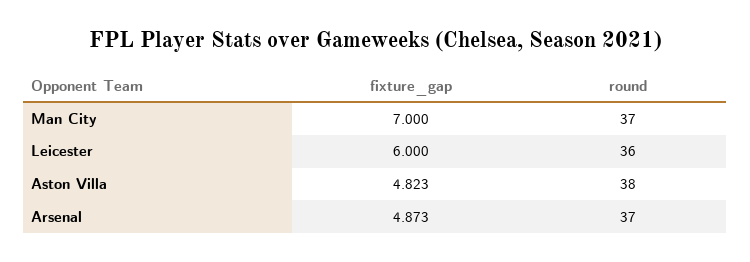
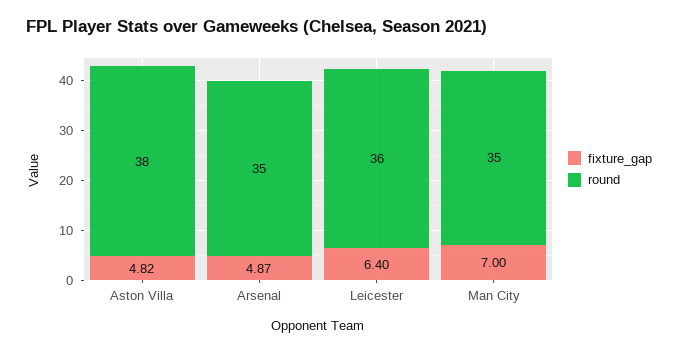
  {
    "fixture_gap": {
      "Man City": 7,
-     "Leicester": 6,
+     "Leicester": 6.4,
      "Aston Villa": 4.823,
      "Arsenal": 4.873
    },
    "round": {
-     "Man City": 37,
+     "Man City": 35,
      "Leicester": 36,
      "Aston Villa": 38,
-     "Arsenal": 37
+     "Arsenal": 35
    }
  }

